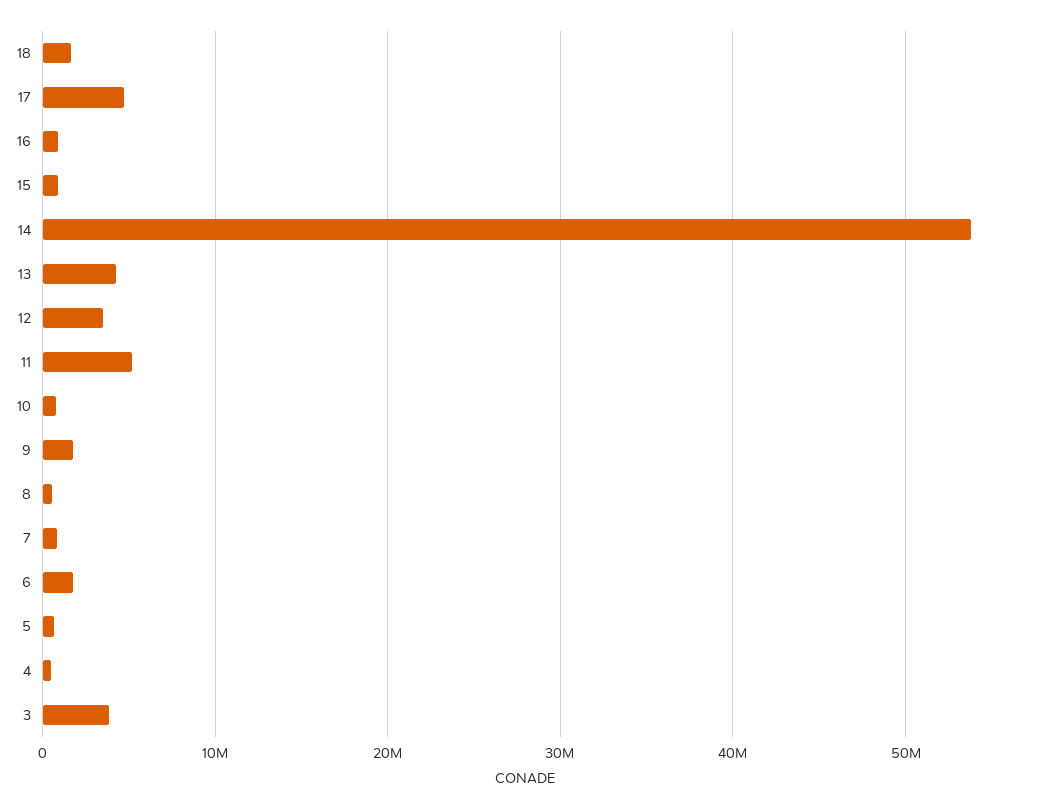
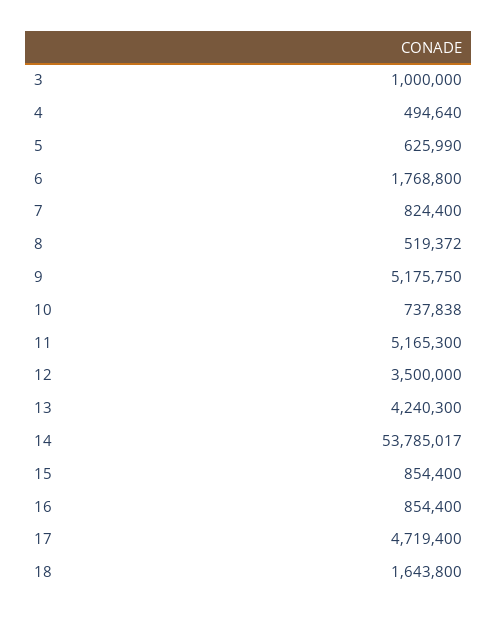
  {
    "18": 1643800,
    "17": 4719400,
    "16": 854400,
    "15": 854400,
    "14": 53785017,
    "13": 4240300,
    "12": 3500000,
    "11": 5165300,
    "10": 737838,
-   "9": 2000000,
+   "9": 5175750,
    "8": 519372,
    "7": 824400,
    "6": 1768800,
    "5": 625990,
    "4": 494640,
-   "3": 4000000
+   "3": 1000000
  }

